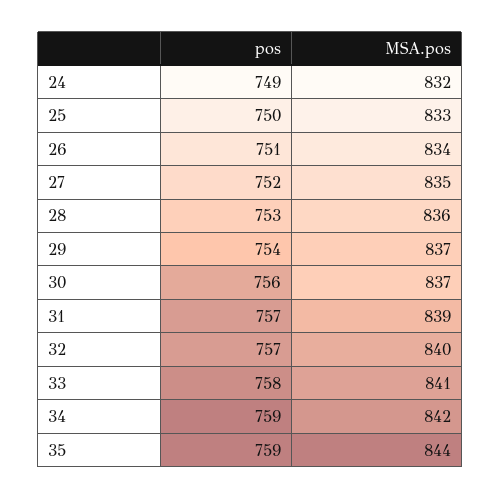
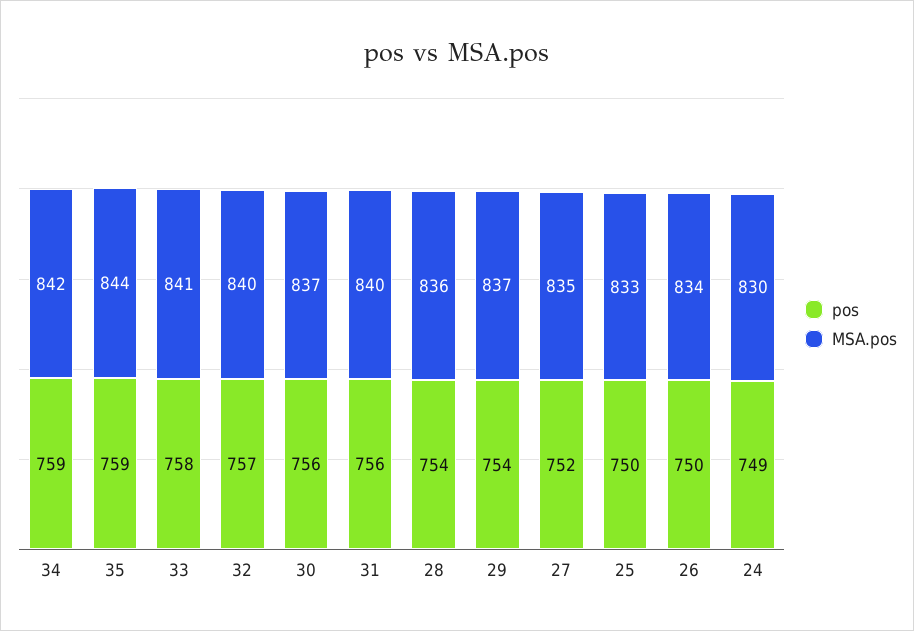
  {
    "pos": {
      "24": 749,
      "25": 750,
-     "26": 751,
+     "26": 750,
      "27": 752,
-     "28": 753,
+     "28": 754,
      "29": 754,
      "30": 756,
-     "31": 757,
+     "31": 756,
      "32": 757,
      "33": 758,
      "34": 759,
      "35": 759
    },
    "MSA.pos": {
-     "24": 832,
+     "24": 830,
      "25": 833,
      "26": 834,
      "27": 835,
      "28": 836,
      "29": 837,
      "30": 837,
-     "31": 839,
+     "31": 840,
      "32": 840,
      "33": 841,
      "34": 842,
      "35": 844
    }
  }

